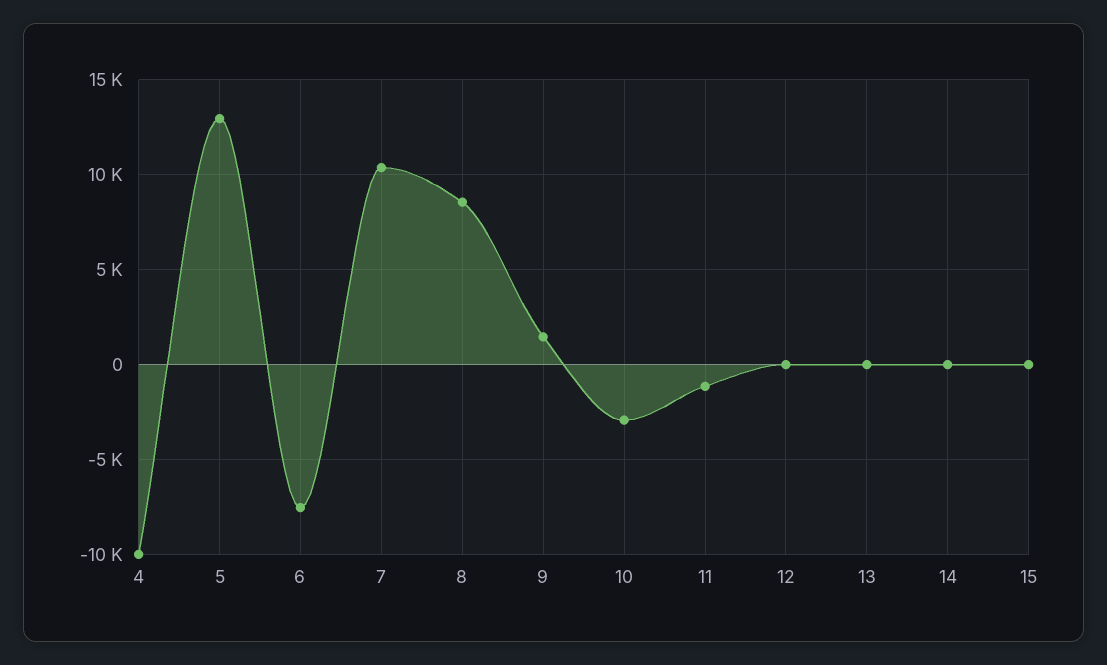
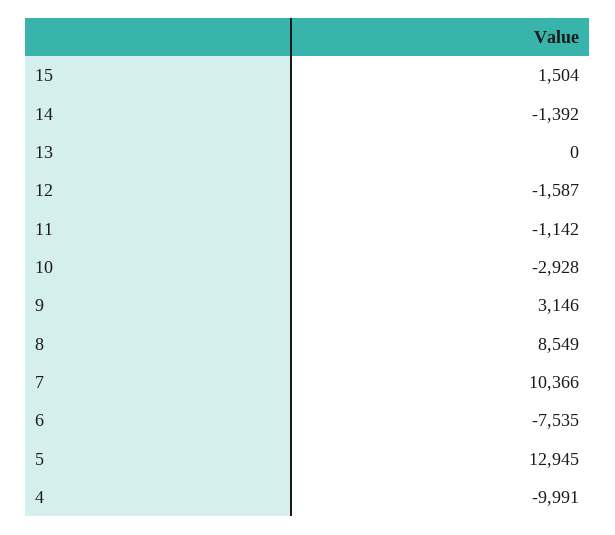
  {
    "4": -9991,
    "5": 12945,
    "6": -7535,
    "7": 10366,
    "8": 8549,
-   "9": 1500,
+   "9": 3146,
    "10": -2928,
    "11": -1142,
-   "12": 0,
+   "12": -1587,
    "13": 0,
-   "14": 0,
+   "14": -1392,
-   "15": 0
+   "15": 1504
  }

